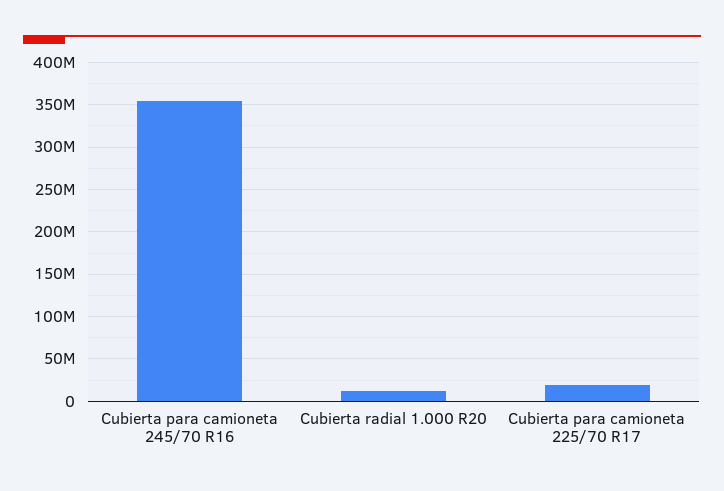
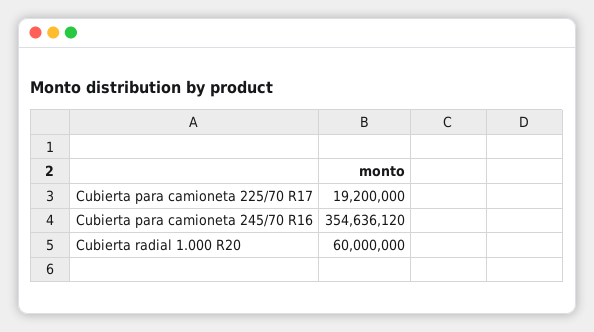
  {
    "Cubierta para camioneta 245/70 R16": 354636120,
-   "Cubierta radial 1.000 R20": 10000000,
+   "Cubierta radial 1.000 R20": 60000000,
    "Cubierta para camioneta 225/70 R17": 19200000
  }

